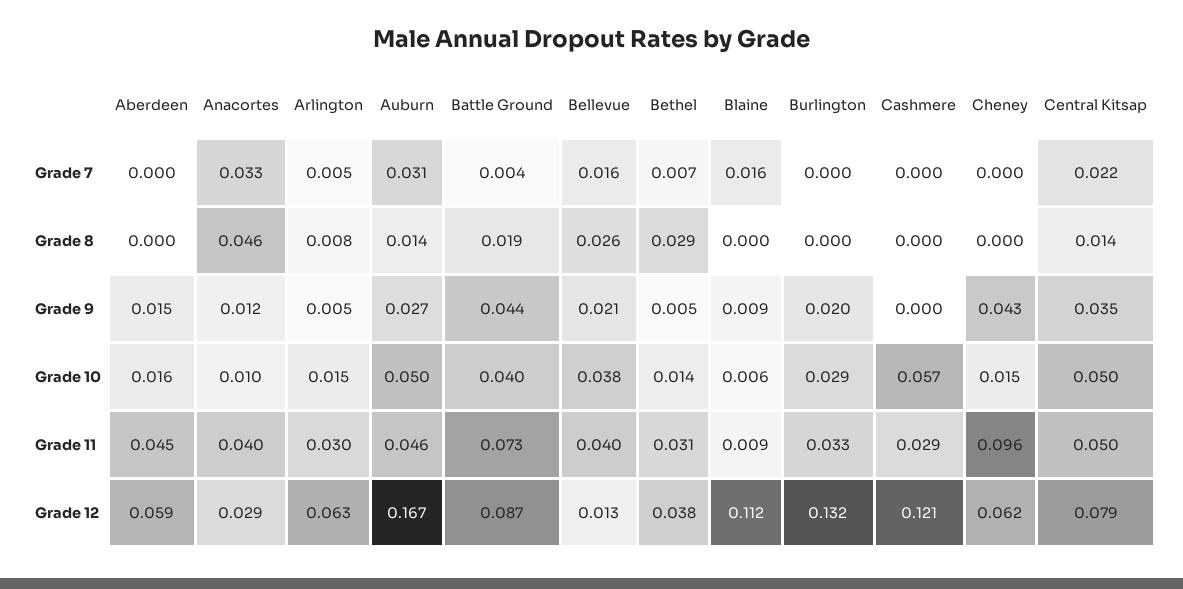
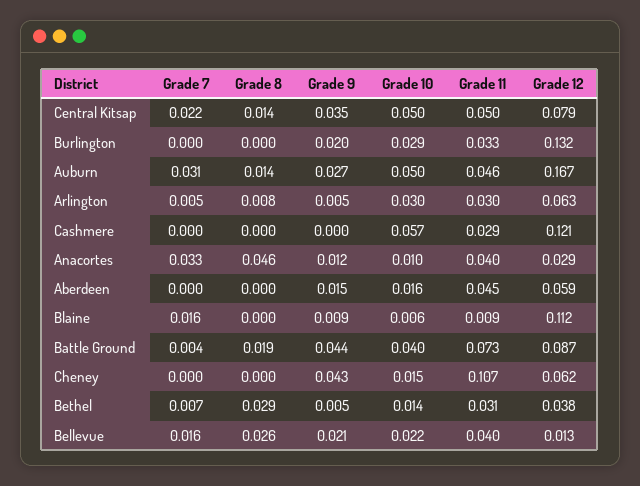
  {
    "Aberdeen": {
      "Grade 7": 0,
      "Grade 8": 0,
      "Grade 9": 0.015,
      "Grade 10": 0.016,
      "Grade 11": 0.045,
      "Grade 12": 0.059
    },
    "Anacortes": {
      "Grade 7": 0.033,
      "Grade 8": 0.046,
      "Grade 9": 0.012,
      "Grade 10": 0.01,
      "Grade 11": 0.04,
      "Grade 12": 0.029
    },
    "Arlington": {
      "Grade 7": 0.005,
      "Grade 8": 0.008,
      "Grade 9": 0.005,
-     "Grade 10": 0.015,
+     "Grade 10": 0.03,
      "Grade 11": 0.03,
      "Grade 12": 0.063
    },
    "Auburn": {
      "Grade 7": 0.031,
      "Grade 8": 0.014,
      "Grade 9": 0.027,
      "Grade 10": 0.05,
      "Grade 11": 0.046,
      "Grade 12": 0.167
    },
    "Battle Ground": {
      "Grade 7": 0.004,
      "Grade 8": 0.019,
      "Grade 9": 0.044,
      "Grade 10": 0.04,
      "Grade 11": 0.073,
      "Grade 12": 0.087
    },
    "Bellevue": {
      "Grade 7": 0.016,
      "Grade 8": 0.026,
      "Grade 9": 0.021,
-     "Grade 10": 0.038,
+     "Grade 10": 0.022,
      "Grade 11": 0.04,
      "Grade 12": 0.013
    },
    "Bethel": {
      "Grade 7": 0.007,
      "Grade 8": 0.029,
      "Grade 9": 0.005,
      "Grade 10": 0.014,
      "Grade 11": 0.031,
      "Grade 12": 0.038
    },
    "Blaine": {
      "Grade 7": 0.016,
      "Grade 8": 0,
      "Grade 9": 0.009,
      "Grade 10": 0.006,
      "Grade 11": 0.009,
      "Grade 12": 0.112
    },
    "Burlington": {
      "Grade 7": 0,
      "Grade 8": 0,
      "Grade 9": 0.02,
      "Grade 10": 0.029,
      "Grade 11": 0.033,
      "Grade 12": 0.132
    },
    "Cashmere": {
      "Grade 7": 0,
      "Grade 8": 0,
      "Grade 9": 0,
      "Grade 10": 0.057,
      "Grade 11": 0.029,
      "Grade 12": 0.121
    },
    "Cheney": {
      "Grade 7": 0,
      "Grade 8": 0,
      "Grade 9": 0.043,
      "Grade 10": 0.015,
-     "Grade 11": 0.096,
+     "Grade 11": 0.107,
      "Grade 12": 0.062
    },
    "Central Kitsap": {
      "Grade 7": 0.022,
      "Grade 8": 0.014,
      "Grade 9": 0.035,
      "Grade 10": 0.05,
      "Grade 11": 0.05,
      "Grade 12": 0.079
    }
  }

